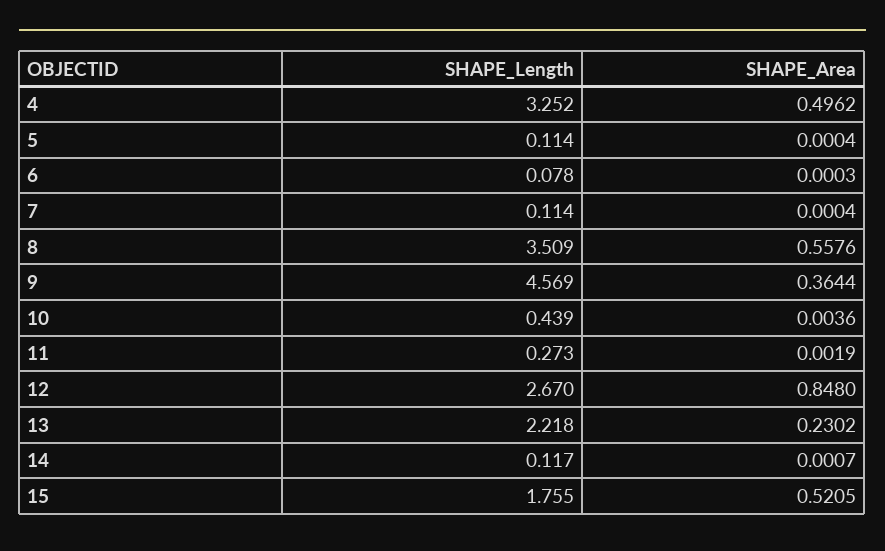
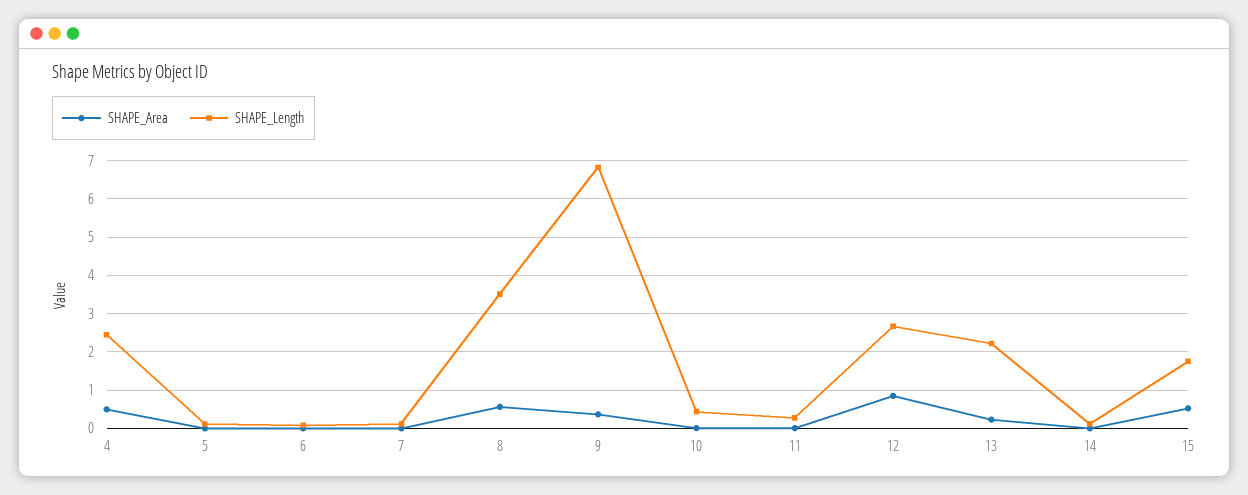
  {
    "SHAPE_Length": {
-     "4": 3.252,
+     "4": 2.4,
      "5": 0.114,
      "6": 0.078,
      "7": 0.114,
      "8": 3.509,
-     "9": 4.569,
+     "9": 6.8,
      "10": 0.439,
      "11": 0.273,
      "12": 2.67,
      "13": 2.218,
      "14": 0.117,
      "15": 1.755
    },
    "SHAPE_Area": {
      "4": 0.4962,
      "5": 0.0004,
      "6": 0.0003,
      "7": 0.0004,
      "8": 0.5576,
      "9": 0.3644,
      "10": 0.0036,
      "11": 0.0019,
      "12": 0.848,
      "13": 0.2302,
      "14": 0.0007,
      "15": 0.5205
    }
  }

